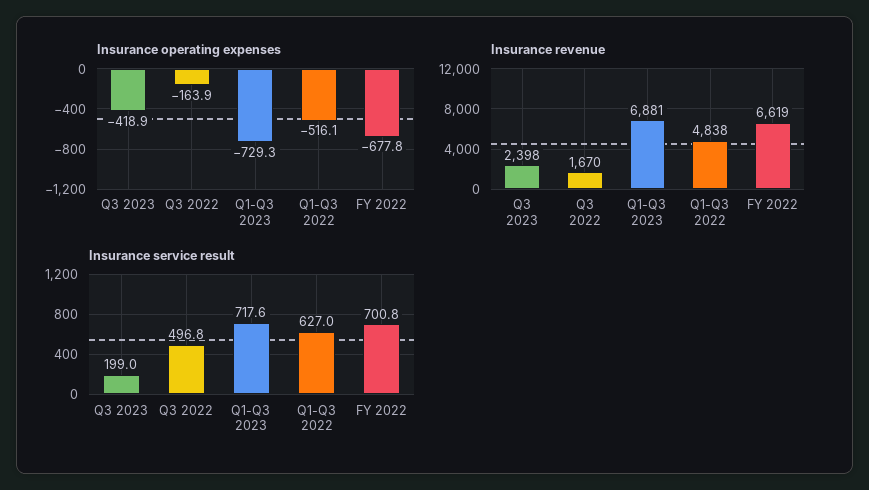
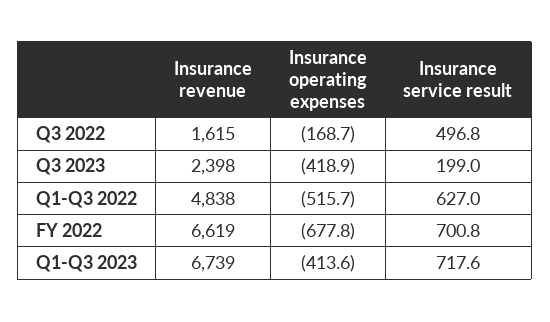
  {
    "Insurance operating expenses": {
      "Q3 2023": -418.9,
-     "Q3 2022": -163.9,
+     "Q3 2022": -168.7,
-     "Q1-Q3 2023": -729.3,
+     "Q1-Q3 2023": -413.6,
-     "Q1-Q3 2022": -516.1,
+     "Q1-Q3 2022": -515.7,
      "FY 2022": -677.8
    },
    "Insurance revenue": {
      "Q3 2023": 2398,
-     "Q3 2022": 1670,
+     "Q3 2022": 1615,
-     "Q1-Q3 2023": 6881,
+     "Q1-Q3 2023": 6739,
      "Q1-Q3 2022": 4838,
      "FY 2022": 6619
    },
    "Insurance service result": {
      "Q3 2023": 199,
      "Q3 2022": 496.8,
      "Q1-Q3 2023": 717.6,
      "Q1-Q3 2022": 627,
      "FY 2022": 700.8
    }
  }

